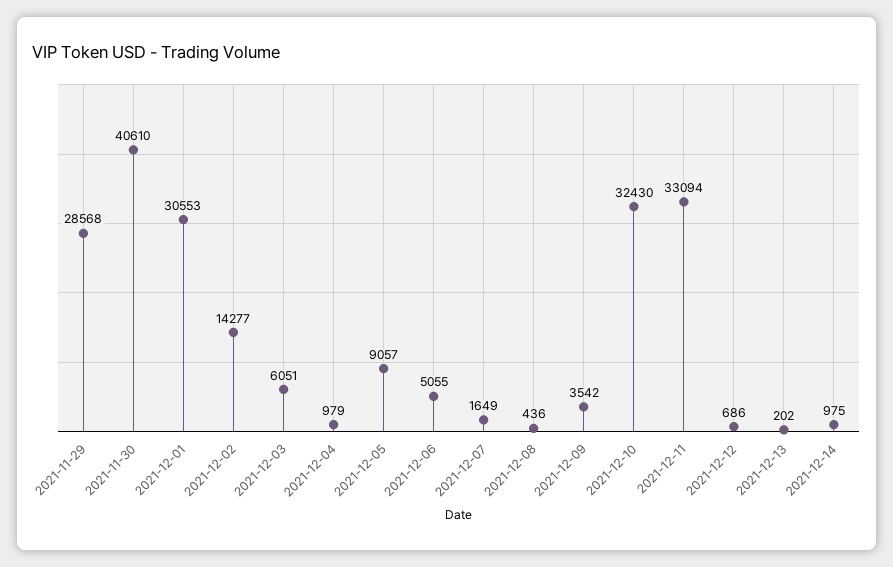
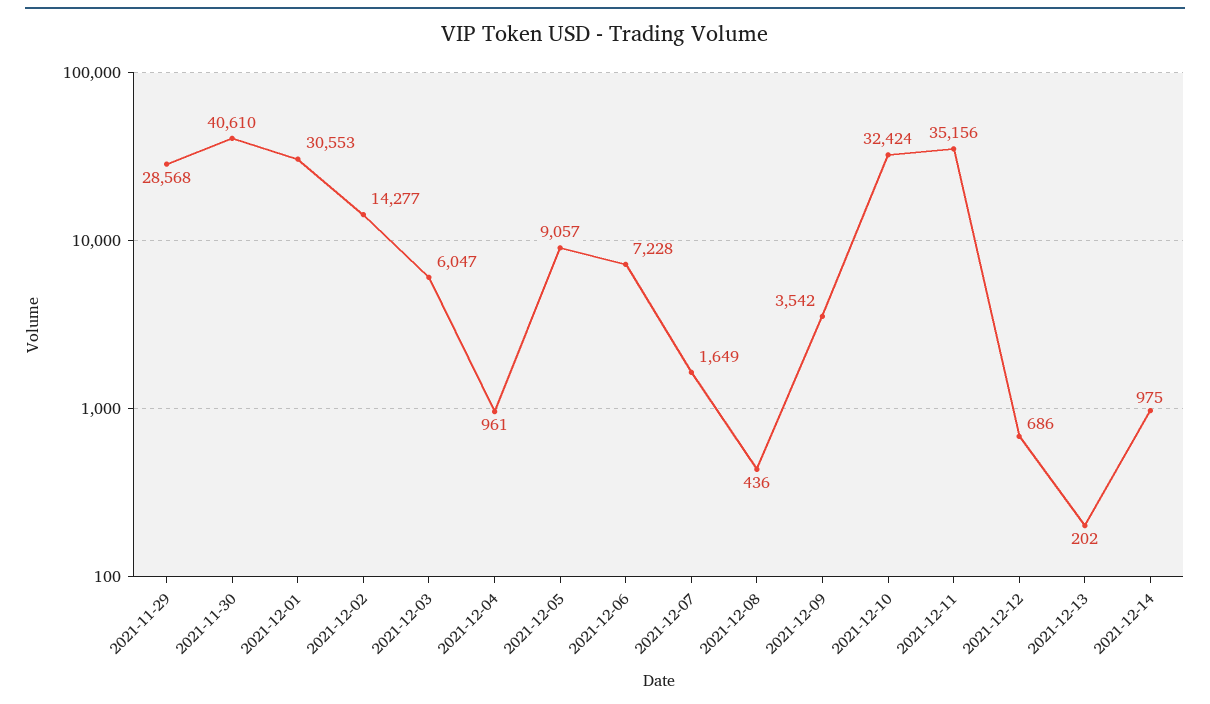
  {
    "2021-11-29": 28568,
    "2021-11-30": 40610,
    "2021-12-01": 30553,
    "2021-12-02": 14277,
-   "2021-12-03": 6051,
+   "2021-12-03": 6047,
-   "2021-12-04": 979,
+   "2021-12-04": 961,
    "2021-12-05": 9057,
-   "2021-12-06": 5055,
+   "2021-12-06": 7228,
    "2021-12-07": 1649,
    "2021-12-08": 436,
    "2021-12-09": 3542,
-   "2021-12-10": 32430,
+   "2021-12-10": 32424,
-   "2021-12-11": 33094,
+   "2021-12-11": 35156,
    "2021-12-12": 686,
    "2021-12-13": 202,
    "2021-12-14": 975
  }

